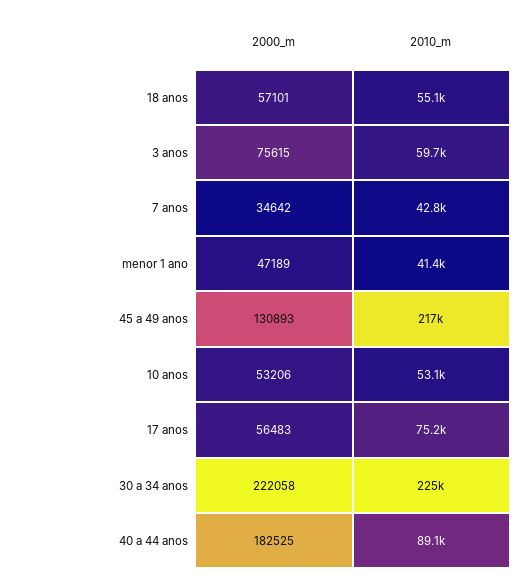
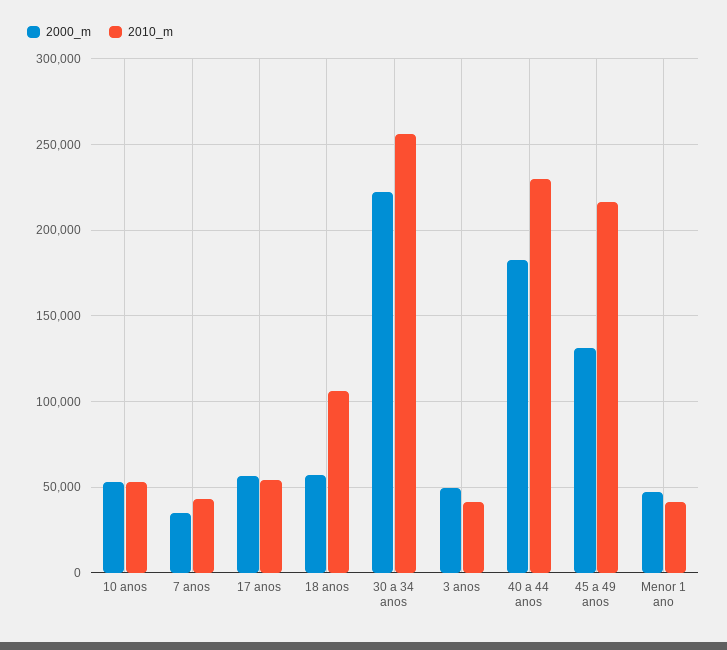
  {
    "2000_m": {
      "18 anos": 57101,
-     "3 anos": 75615,
+     "3 anos": 50000,
      "7 anos": 34642,
      "menor 1 ano": 47189,
      "45 a 49 anos": 130893,
      "10 anos": 53206,
      "17 anos": 56483,
      "30 a 34 anos": 222058,
      "40 a 44 anos": 182525
    },
    "2010_m": {
-     "18 anos": 55100,
+     "18 anos": 105000,
-     "3 anos": 59700,
+     "3 anos": 40000,
      "7 anos": 42800,
      "menor 1 ano": 41400,
      "45 a 49 anos": 217000,
      "10 anos": 53100,
-     "17 anos": 75200,
+     "17 anos": 55000,
-     "30 a 34 anos": 225000,
+     "30 a 34 anos": 255000,
-     "40 a 44 anos": 89100
+     "40 a 44 anos": 230000
    }
  }

